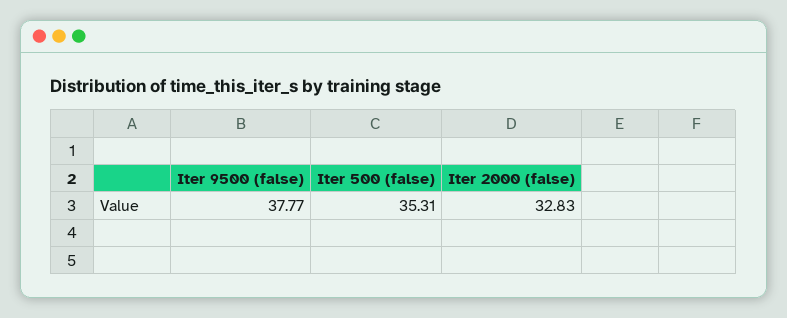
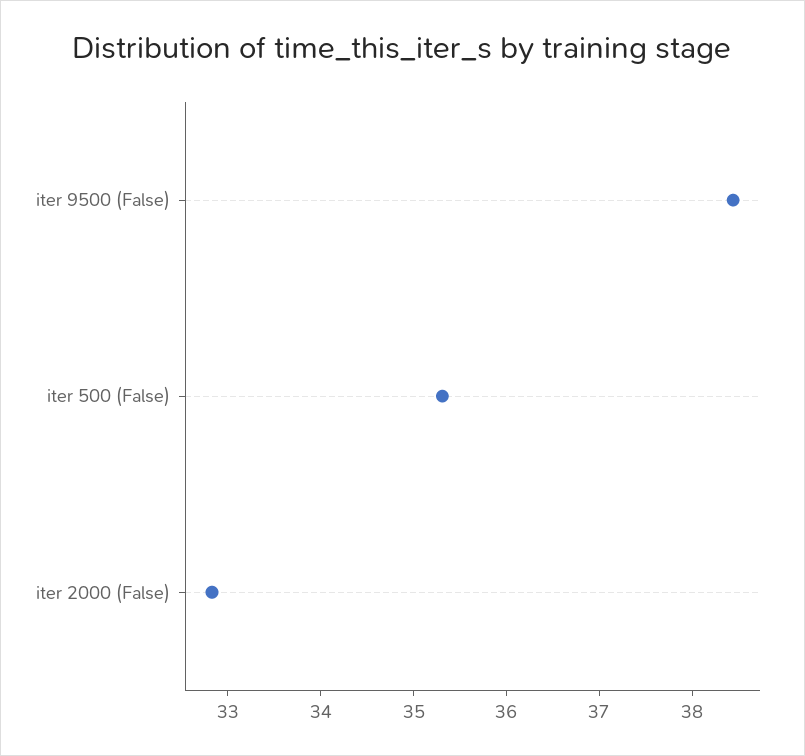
  {
-   "Iter 9500 (false)": 37.77,
+   "Iter 9500 (false)": 38.4,
    "Iter 500 (false)": 35.31,
    "Iter 2000 (false)": 32.83
  }

